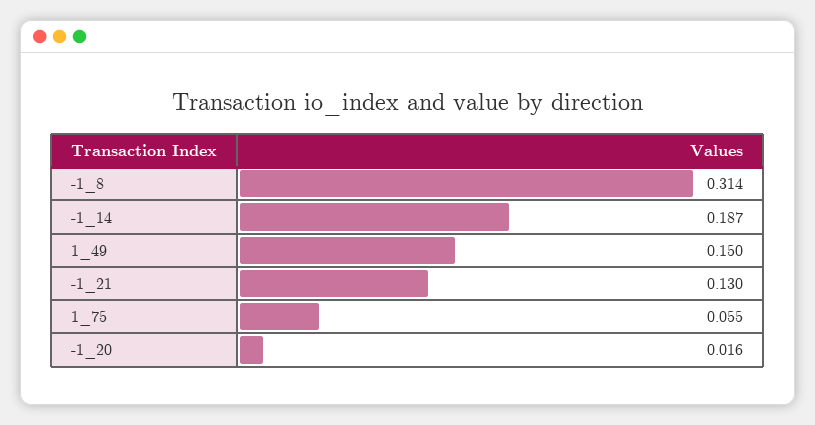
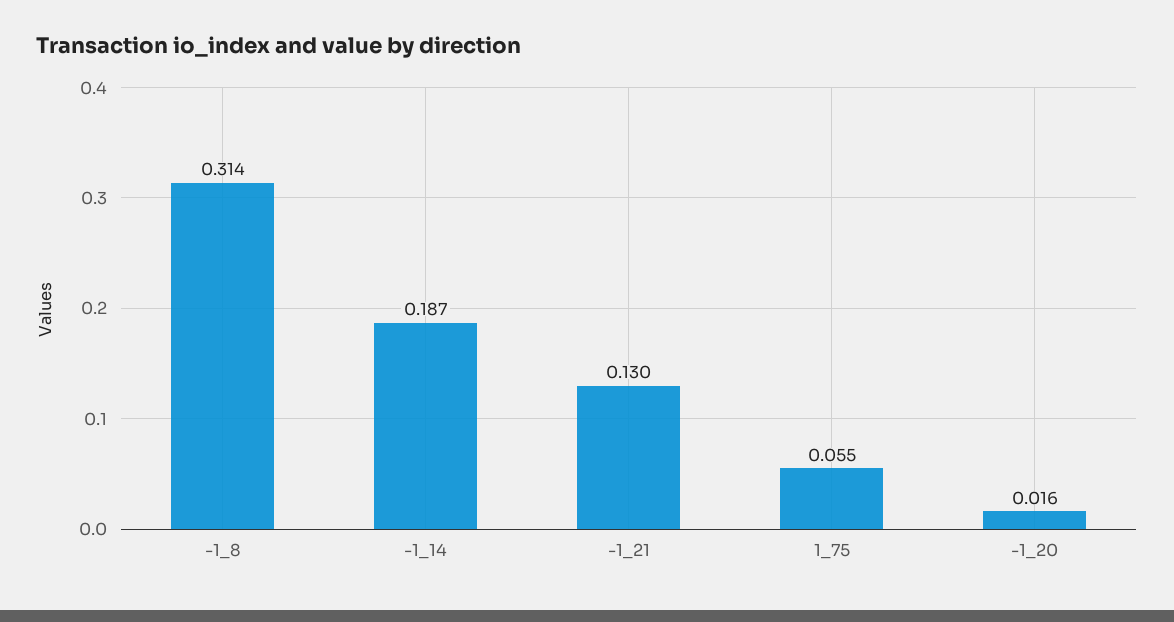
  {
    "-1_8": 0.314,
    "-1_14": 0.187,
-   "1_49": 0.15,
    "-1_21": 0.13,
    "1_75": 0.055,
    "-1_20": 0.016
  }

